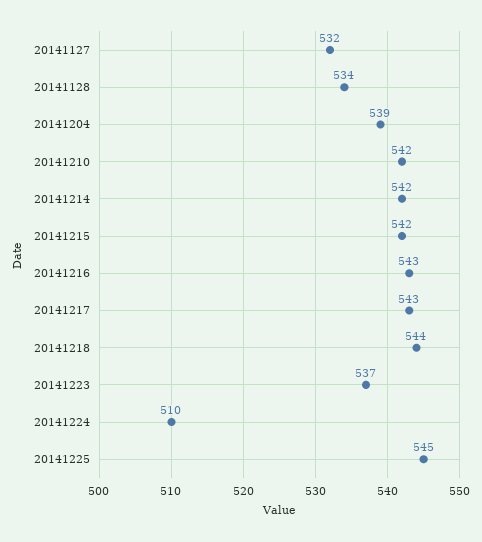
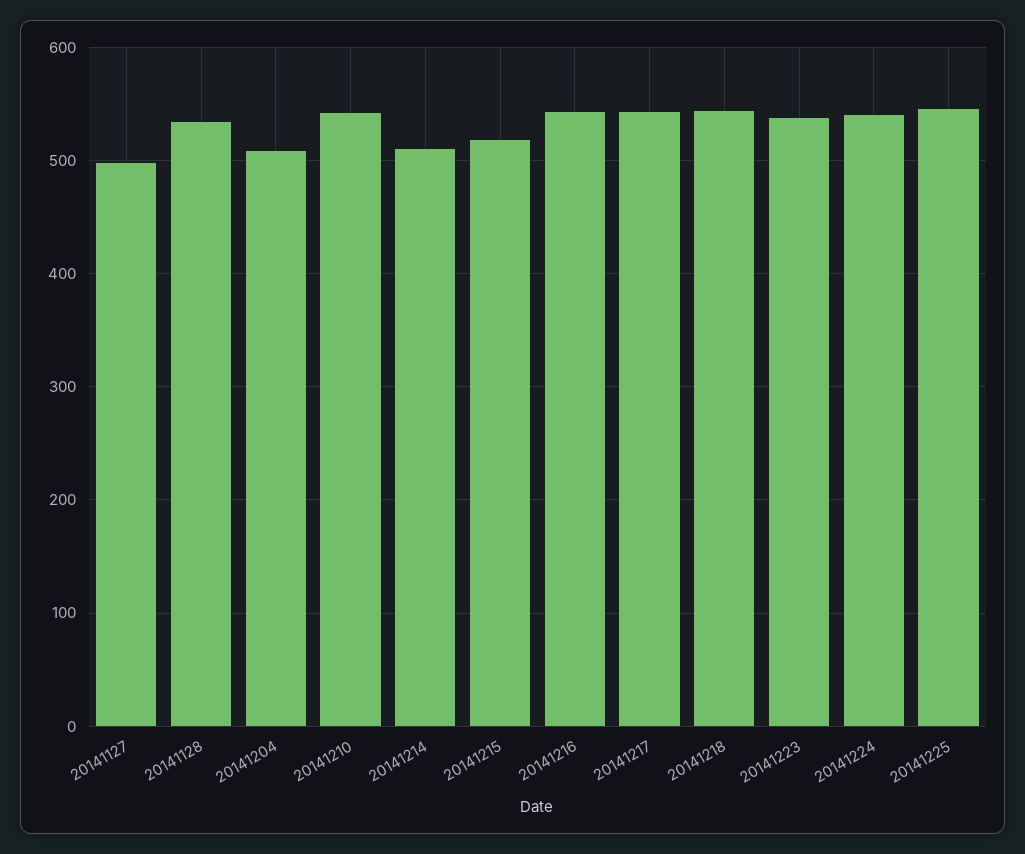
  {
-   "20141127": 532,
+   "20141127": 500,
    "20141128": 534,
-   "20141204": 539,
+   "20141204": 510,
    "20141210": 542,
-   "20141214": 542,
+   "20141214": 510,
-   "20141215": 542,
+   "20141215": 520,
    "20141216": 543,
    "20141217": 543,
    "20141218": 544,
    "20141223": 537,
-   "20141224": 510,
+   "20141224": 540,
    "20141225": 545
  }

